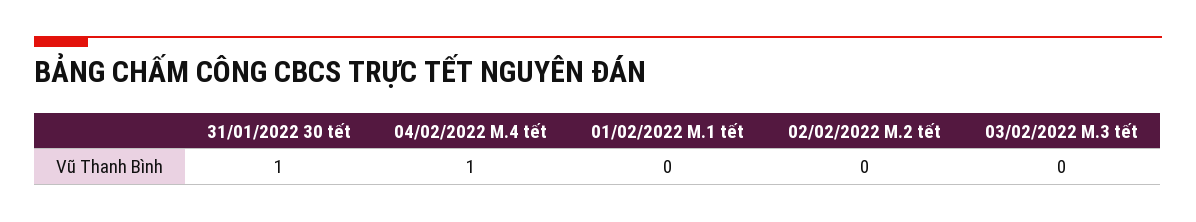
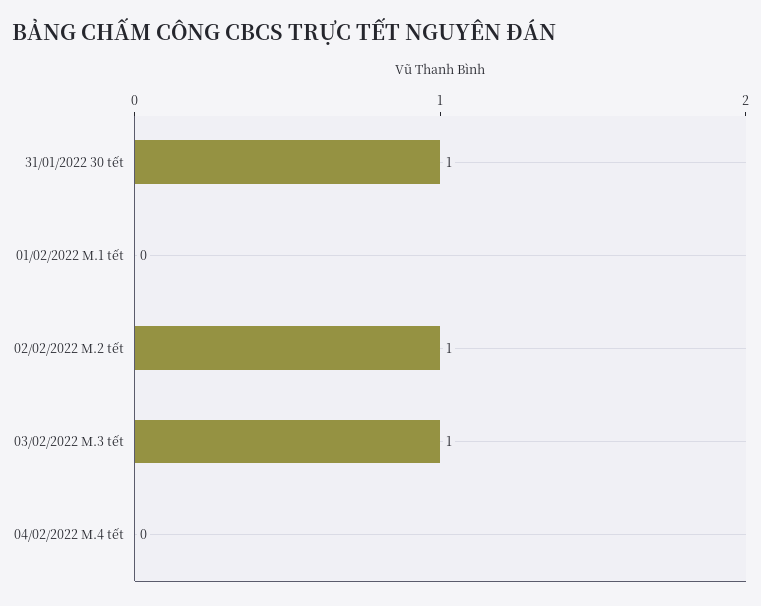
  {
    "31/01/2022 30 tết": 1,
-   "04/02/2022 M.4 tết": 1,
+   "04/02/2022 M.4 tết": 0,
    "01/02/2022 M.1 tết": 0,
-   "02/02/2022 M.2 tết": 0,
+   "02/02/2022 M.2 tết": 1,
-   "03/02/2022 M.3 tết": 0
+   "03/02/2022 M.3 tết": 1
  }

